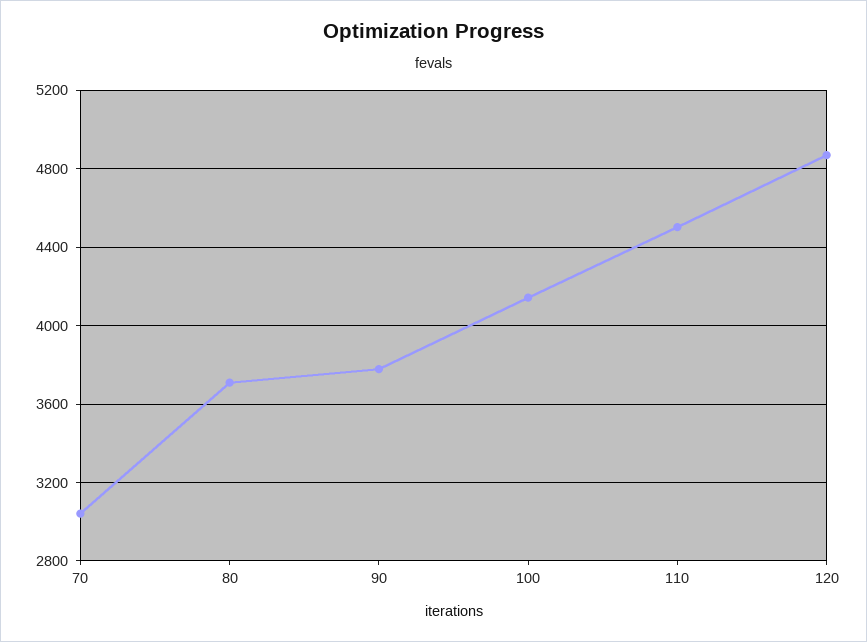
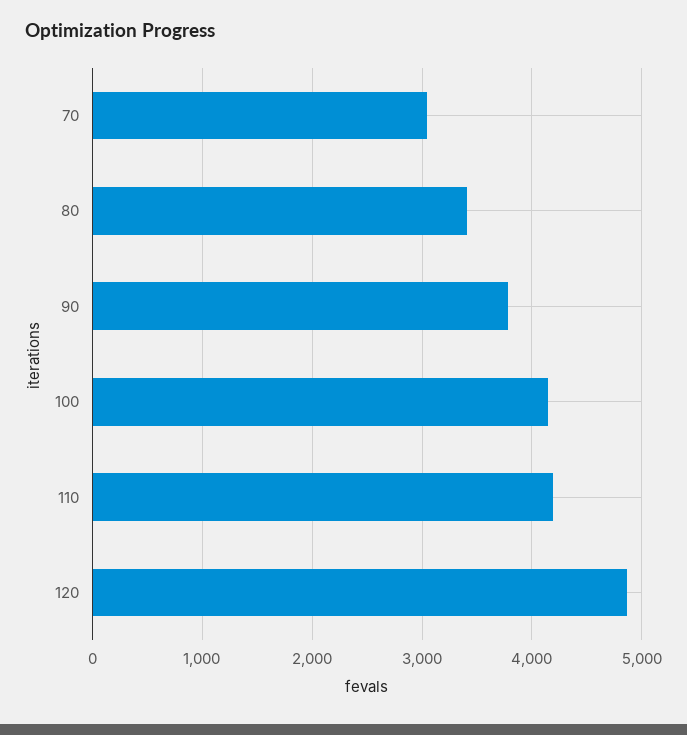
  {
    "70": 3050,
-   "80": 3700,
+   "80": 3400,
    "90": 3800,
    "100": 4150,
-   "110": 4500,
+   "110": 4200,
    "120": 4850
  }

